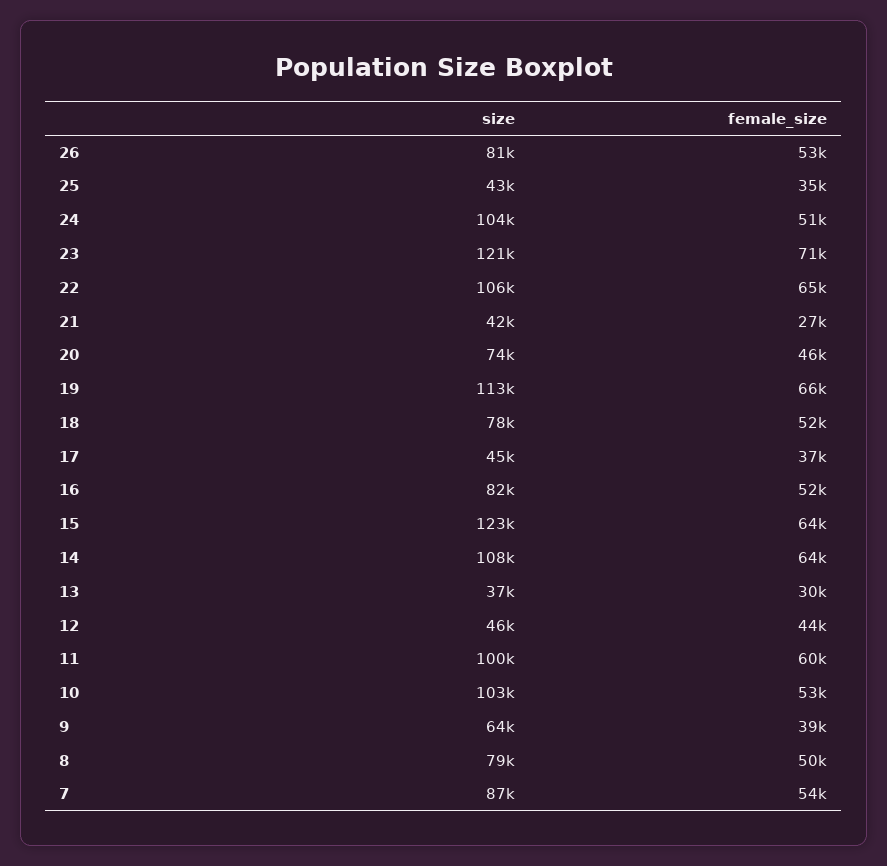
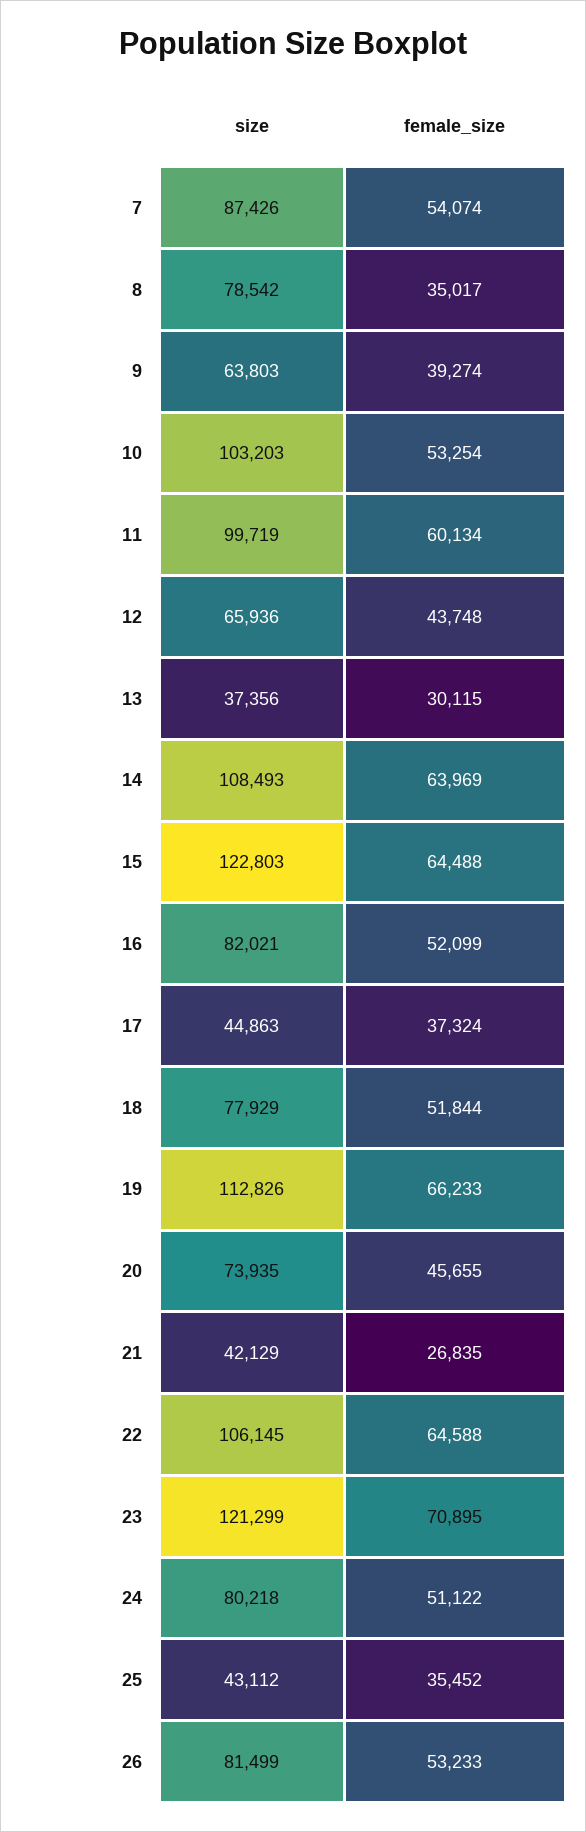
  {
    "size": {
      "26": 81499,
      "25": 43112,
-     "24": 104000,
+     "24": 80218,
      "23": 121299,
      "22": 106145,
      "21": 42129,
      "20": 73935,
      "19": 112826,
      "18": 77929,
      "17": 44863,
      "16": 82021,
      "15": 122803,
      "14": 108493,
      "13": 37356,
-     "12": 46000,
+     "12": 65936,
      "11": 99719,
      "10": 103203,
      "9": 63803,
      "8": 78542,
      "7": 87426
    },
    "female_size": {
      "26": 53233,
      "25": 35452,
      "24": 51122,
      "23": 70895,
      "22": 64588,
      "21": 26835,
      "20": 45655,
      "19": 66233,
      "18": 51844,
      "17": 37324,
      "16": 52099,
      "15": 64488,
      "14": 63969,
      "13": 30115,
      "12": 43748,
      "11": 60134,
      "10": 53254,
      "9": 39274,
-     "8": 50000,
+     "8": 35017,
      "7": 54074
    }
  }

